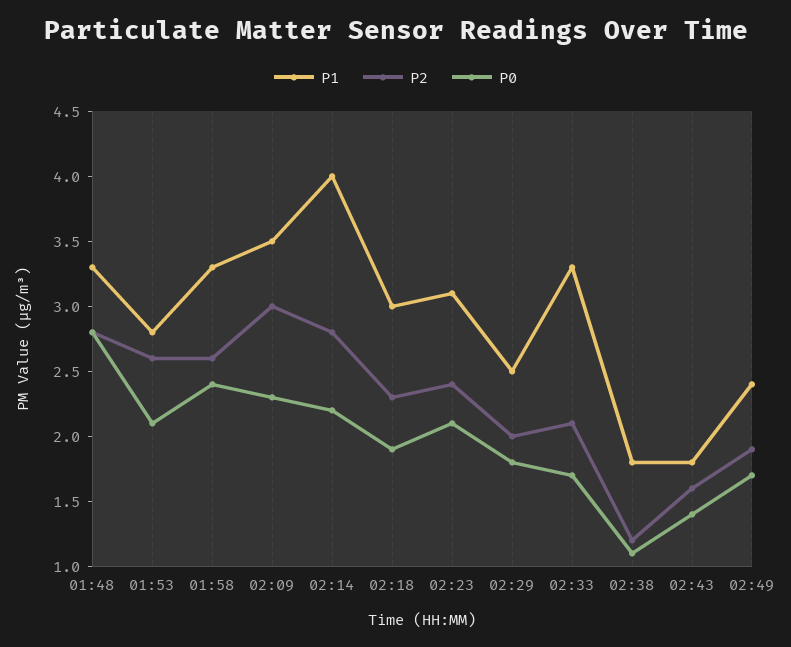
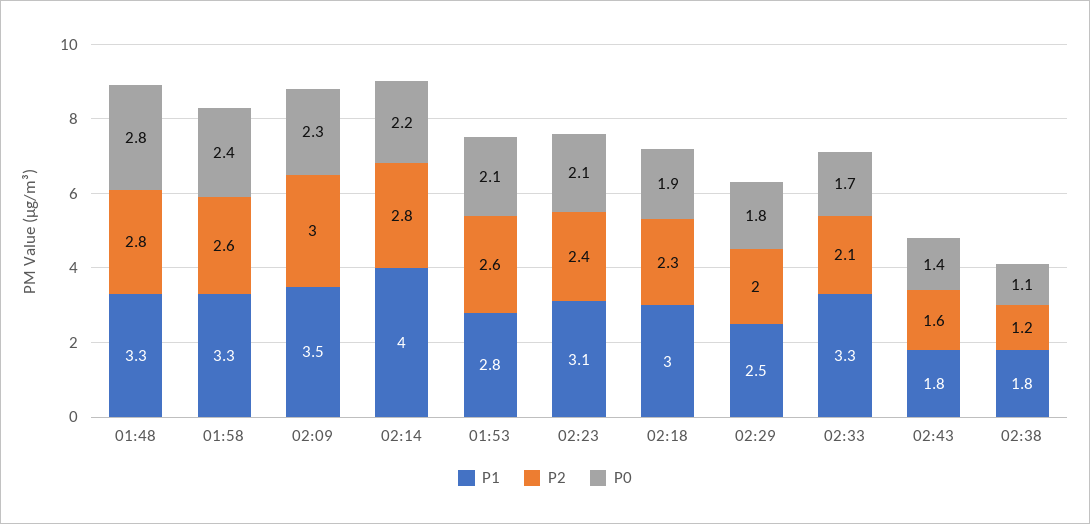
  {
    "P1": {
      "01:48": 3.3,
      "01:53": 2.8,
      "01:58": 3.3,
      "02:09": 3.5,
      "02:14": 4,
      "02:18": 3,
      "02:23": 3.1,
      "02:29": 2.5,
      "02:33": 3.3,
      "02:38": 1.8,
-     "02:43": 1.8,
+     "02:43": 1.8
-     "02:49": 2.4
    },
    "P2": {
      "01:48": 2.8,
      "01:53": 2.6,
      "01:58": 2.6,
      "02:09": 3,
      "02:14": 2.8,
      "02:18": 2.3,
      "02:23": 2.4,
      "02:29": 2,
      "02:33": 2.1,
      "02:38": 1.2,
-     "02:43": 1.6,
+     "02:43": 1.6
-     "02:49": 1.9
    },
    "P0": {
      "01:48": 2.8,
      "01:53": 2.1,
      "01:58": 2.4,
      "02:09": 2.3,
      "02:14": 2.2,
      "02:18": 1.9,
      "02:23": 2.1,
      "02:29": 1.8,
      "02:33": 1.7,
      "02:38": 1.1,
-     "02:43": 1.4,
+     "02:43": 1.4
-     "02:49": 1.7
    }
  }

